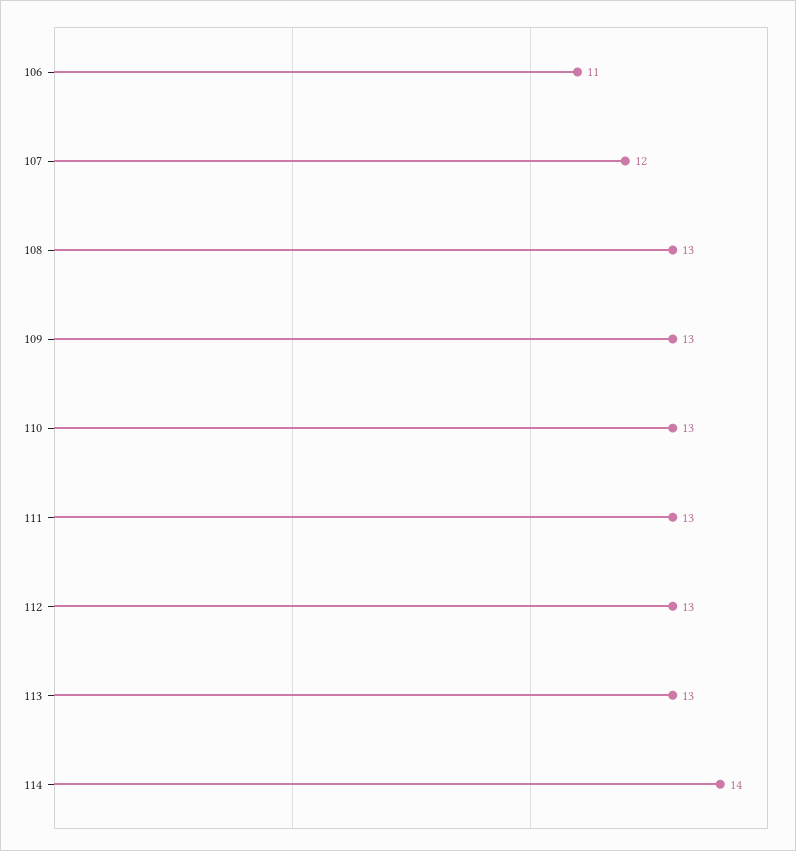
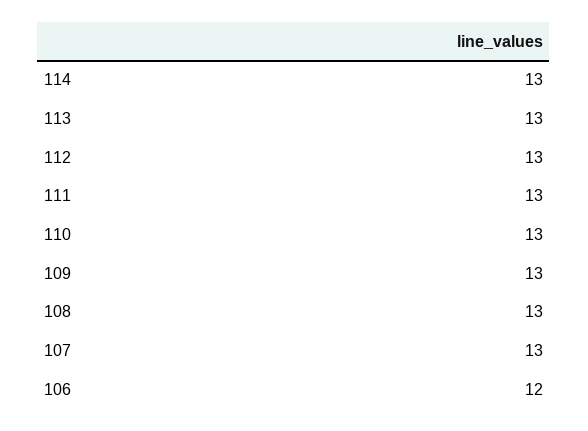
  {
-   "106": 11,
+   "106": 12,
-   "107": 12,
+   "107": 13,
    "108": 13,
    "109": 13,
    "110": 13,
    "111": 13,
    "112": 13,
    "113": 13,
-   "114": 14
+   "114": 13
  }

